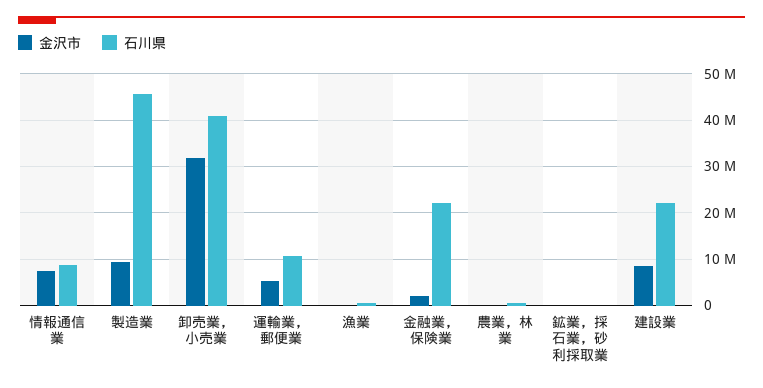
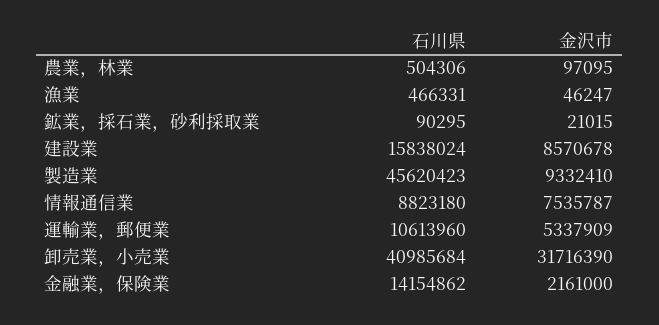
  {
    "金沢市": {
      "情報通信業": 7535787,
      "製造業": 9332410,
      "卸売業，小売業": 31716390,
      "運輸業，郵便業": 5337909,
      "漁業": 46247,
      "金融業，保険業": 2161000,
      "農業，林業": 97095,
      "鉱業，採石業，砂利採取業": 21015,
      "建設業": 8570678
    },
    "石川県": {
      "情報通信業": 8823180,
      "製造業": 45620423,
      "卸売業，小売業": 40985684,
      "運輸業，郵便業": 10613960,
      "漁業": 466331,
-     "金融業，保険業": 22000000,
+     "金融業，保険業": 14154862,
      "農業，林業": 504306,
      "鉱業，採石業，砂利採取業": 90295,
-     "建設業": 22000000
+     "建設業": 15838024
    }
  }

